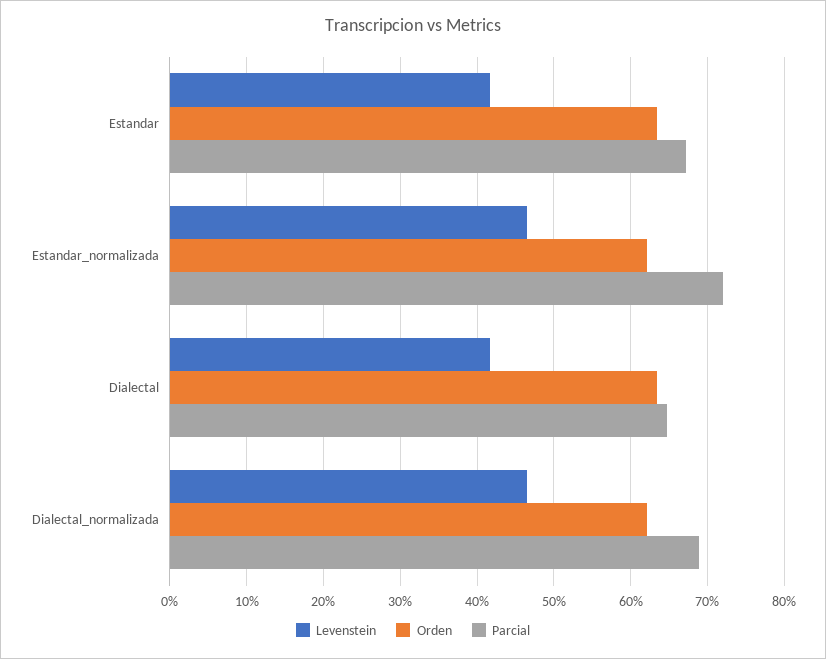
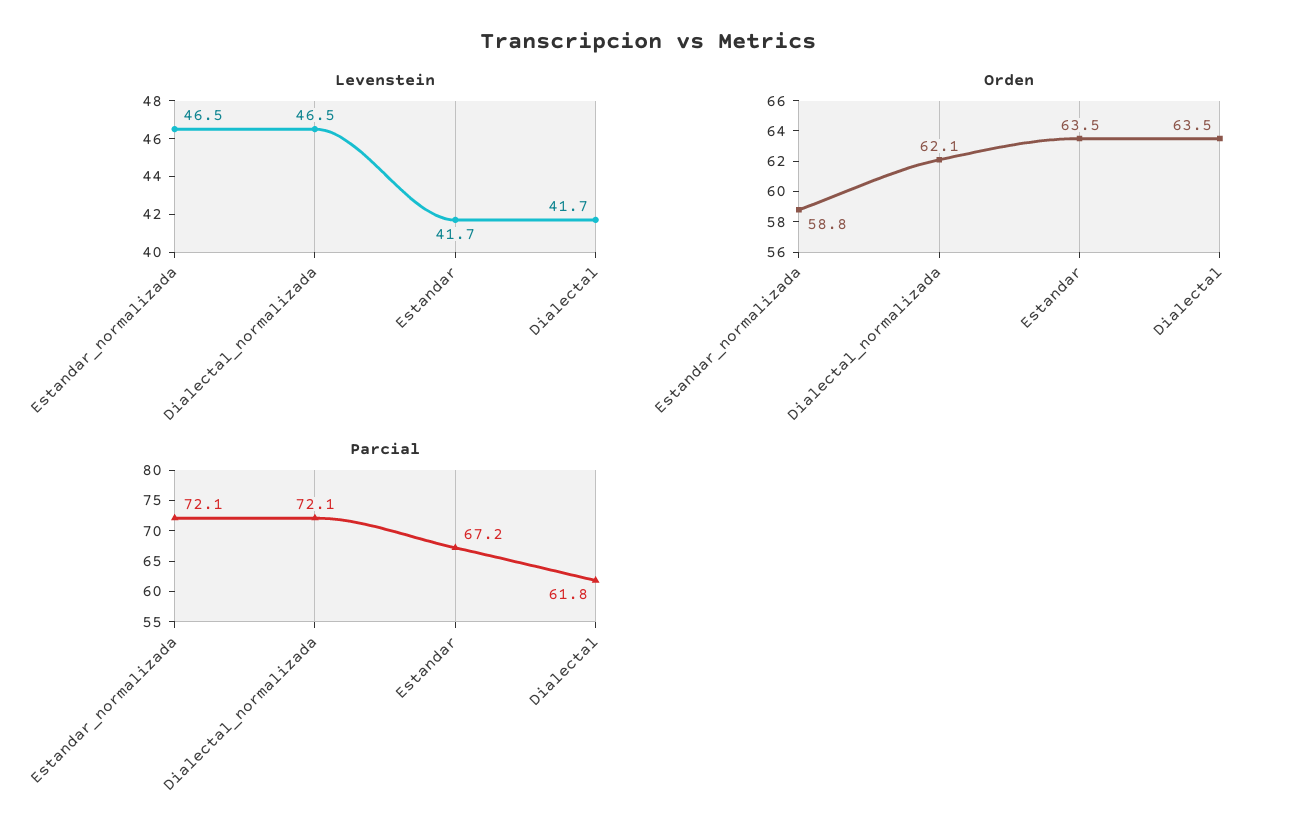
  {
    "Levenstein": {
      "Estandar": 41.7,
      "Estandar_normalizada": 46.5,
      "Dialectal": 41.7,
      "Dialectal_normalizada": 46.5
    },
    "Orden": {
      "Estandar": 63.5,
-     "Estandar_normalizada": 62,
+     "Estandar_normalizada": 58.8,
      "Dialectal": 63.5,
      "Dialectal_normalizada": 62.1
    },
    "Parcial": {
      "Estandar": 67.2,
      "Estandar_normalizada": 72.1,
-     "Dialectal": 65,
+     "Dialectal": 61.8,
-     "Dialectal_normalizada": 69
+     "Dialectal_normalizada": 72.1
    }
  }

